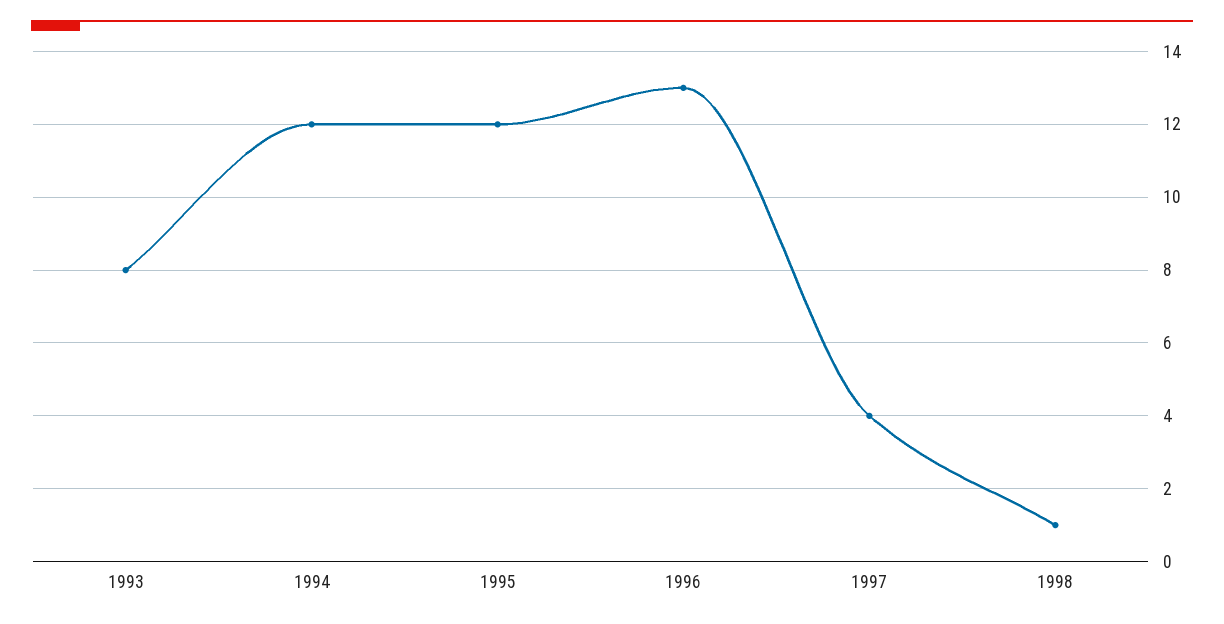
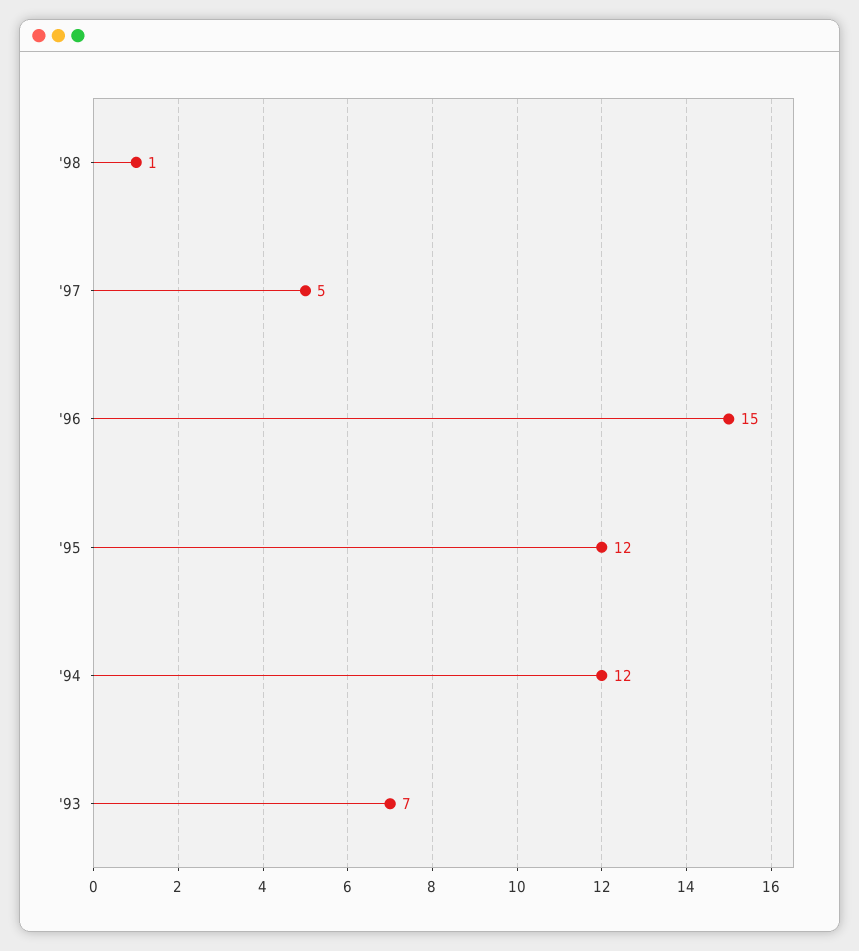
  {
-   "1993": 8,
+   "1993": 7,
    "1994": 12,
    "1995": 12,
-   "1996": 13,
+   "1996": 15,
-   "1997": 4,
+   "1997": 5,
    "1998": 1
  }

